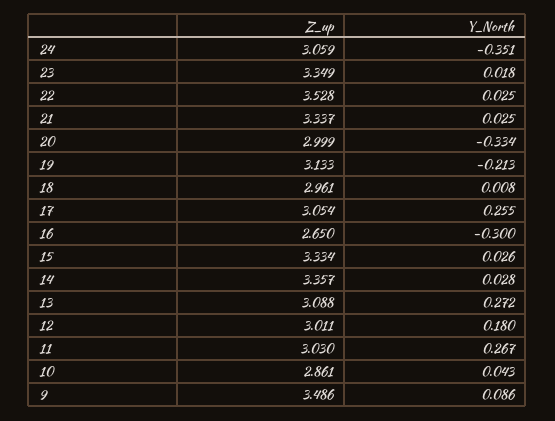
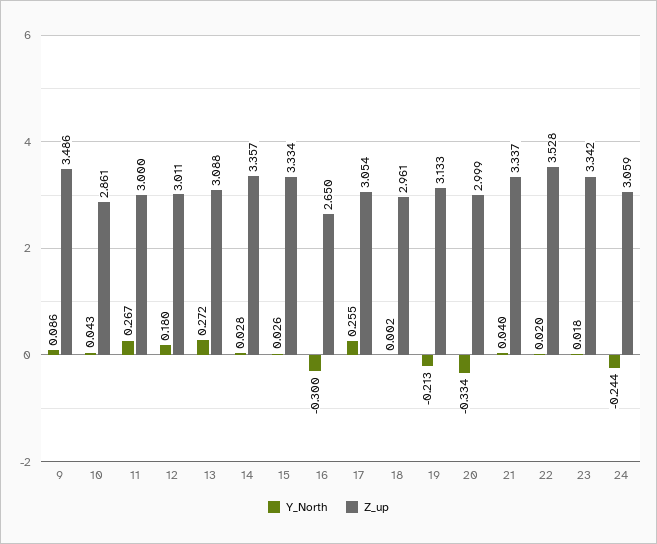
  {
    "Z_up": {
      "24": 3.059,
-     "23": 3.349,
+     "23": 3.342,
      "22": 3.528,
      "21": 3.337,
      "20": 2.999,
      "19": 3.133,
      "18": 2.961,
      "17": 3.054,
      "16": 2.65,
      "15": 3.334,
      "14": 3.357,
      "13": 3.088,
      "12": 3.011,
-     "11": 3.03,
+     "11": 3,
      "10": 2.861,
      "9": 3.486
    },
    "Y_North": {
-     "24": -0.351,
+     "24": -0.244,
      "23": 0.018,
-     "22": 0.025,
+     "22": 0.02,
-     "21": 0.025,
+     "21": 0.04,
      "20": -0.334,
      "19": -0.213,
-     "18": 0.008,
+     "18": 0.002,
      "17": 0.255,
      "16": -0.3,
      "15": 0.026,
      "14": 0.028,
      "13": 0.272,
      "12": 0.18,
      "11": 0.267,
      "10": 0.043,
      "9": 0.086
    }
  }

